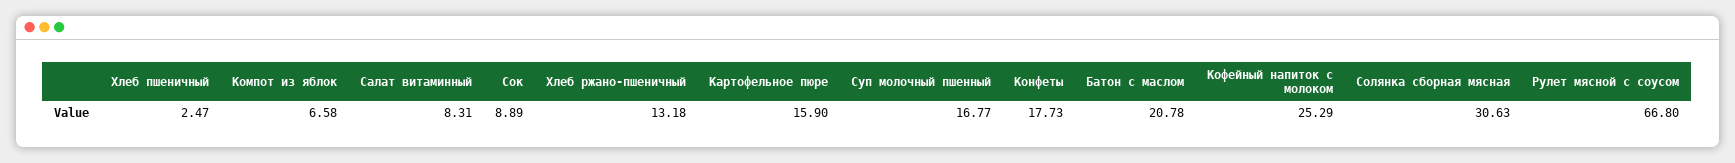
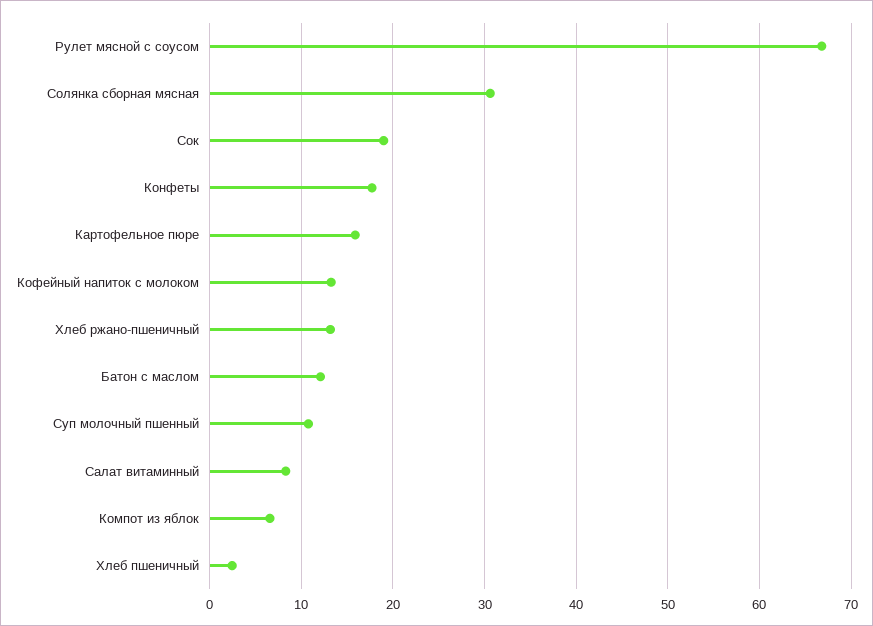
  {
    "Хлеб пшеничный": 2.47,
    "Компот из яблок": 6.58,
    "Салат витаминный": 8.31,
-   "Сок": 8.89,
+   "Сок": 19,
    "Хлеб ржано-пшеничный": 13.18,
    "Картофельное пюре": 15.9,
-   "Суп молочный пшенный": 16.77,
+   "Суп молочный пшенный": 11,
    "Конфеты": 17.73,
-   "Батон с маслом": 20.78,
+   "Батон с маслом": 12,
-   "Кофейный напиток с молоком": 25.29,
+   "Кофейный напиток с молоком": 13,
    "Солянка сборная мясная": 30.63,
    "Рулет мясной с соусом": 66.8
  }

